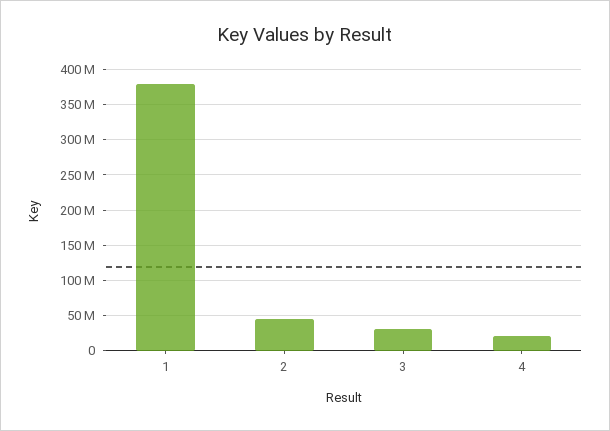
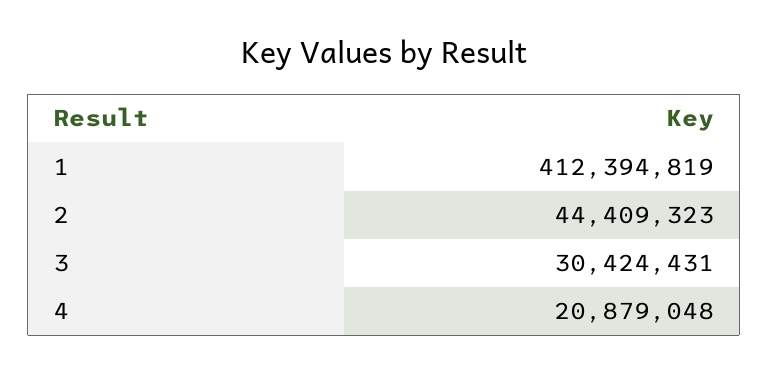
  {
-   "1": 380000000,
+   "1": 412394819,
    "2": 44409323,
    "3": 30424431,
    "4": 20879048
  }

